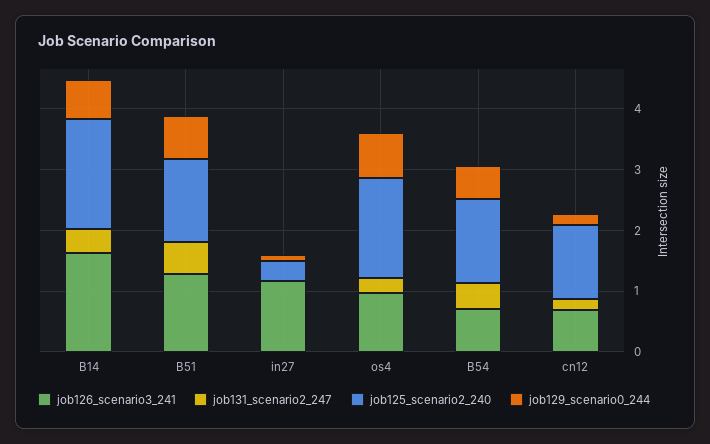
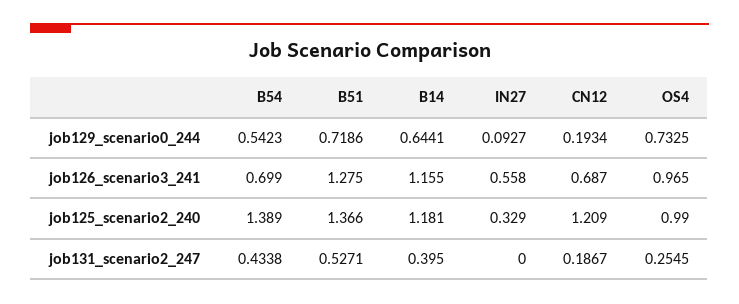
  {
    "job126_scenario3_241": {
-     "B14": 1.6,
+     "B14": 1.155,
      "B51": 1.275,
-     "in27": 1.2,
+     "in27": 0.558,
      "os4": 0.965,
      "B54": 0.699,
      "cn12": 0.687
    },
    "job131_scenario2_247": {
      "B14": 0.395,
      "B51": 0.5271,
      "in27": 0,
      "os4": 0.2545,
      "B54": 0.4338,
      "cn12": 0.1867
    },
    "job125_scenario2_240": {
-     "B14": 1.8,
+     "B14": 1.181,
      "B51": 1.366,
      "in27": 0.329,
-     "os4": 1.6,
+     "os4": 0.99,
      "B54": 1.389,
      "cn12": 1.209
    },
    "job129_scenario0_244": {
      "B14": 0.6441,
      "B51": 0.7186,
      "in27": 0.0927,
      "os4": 0.7325,
      "B54": 0.5423,
      "cn12": 0.1934
    }
  }

